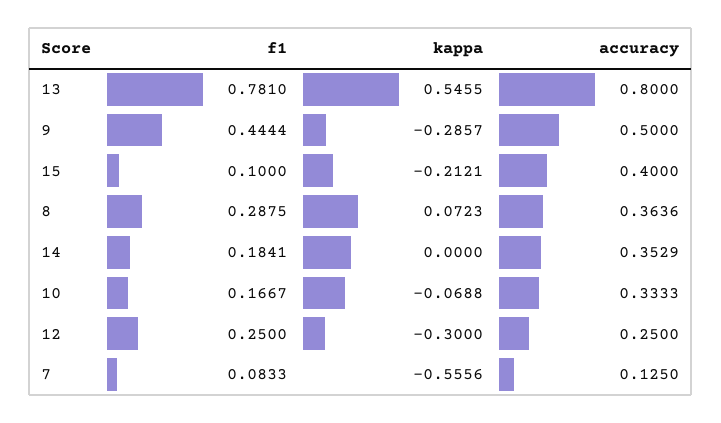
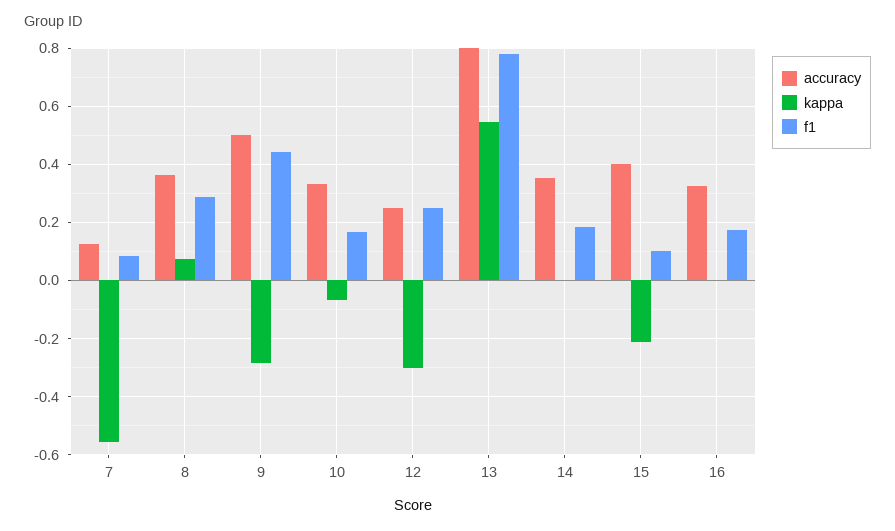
  {
    "f1": {
      "13": 0.781,
      "9": 0.4444,
      "15": 0.1,
      "8": 0.2875,
      "14": 0.1841,
      "10": 0.1667,
      "12": 0.25,
-     "7": 0.0833
+     "7": 0.0833,
+     "16": 0.175
    },
    "kappa": {
      "13": 0.5455,
      "9": -0.2857,
      "15": -0.2121,
      "8": 0.0723,
      "14": 0,
      "10": -0.0688,
      "12": -0.3,
-     "7": -0.5556
+     "7": -0.5556,
+     "16": 0
    },
    "accuracy": {
      "13": 0.8,
      "9": 0.5,
      "15": 0.4,
      "8": 0.3636,
      "14": 0.3529,
      "10": 0.3333,
      "12": 0.25,
-     "7": 0.125
+     "7": 0.125,
+     "16": 0.325
    }
  }

